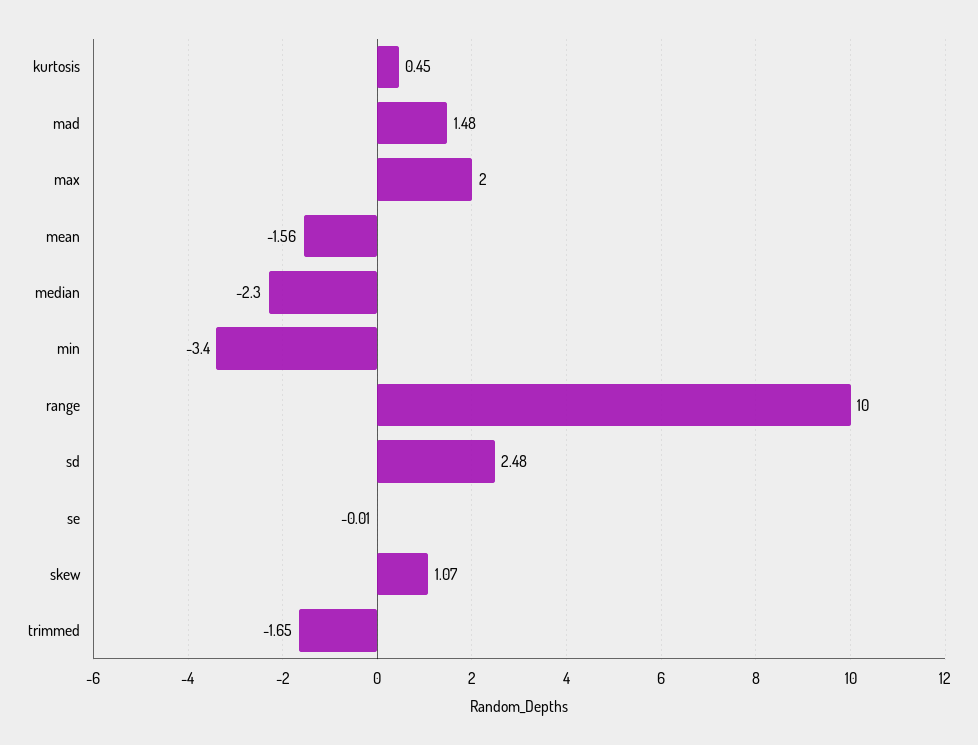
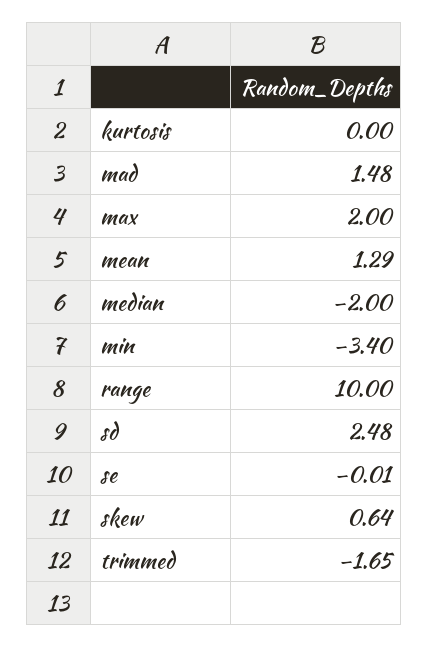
  {
-   "kurtosis": 0.45,
+   "kurtosis": 0,
    "mad": 1.48,
    "max": 2,
-   "mean": -1.56,
+   "mean": 1.29,
-   "median": -2.3,
+   "median": -2,
    "min": -3.4,
    "range": 10,
    "sd": 2.48,
    "se": -0.01,
-   "skew": 1.07,
+   "skew": 0.64,
    "trimmed": -1.65
  }

